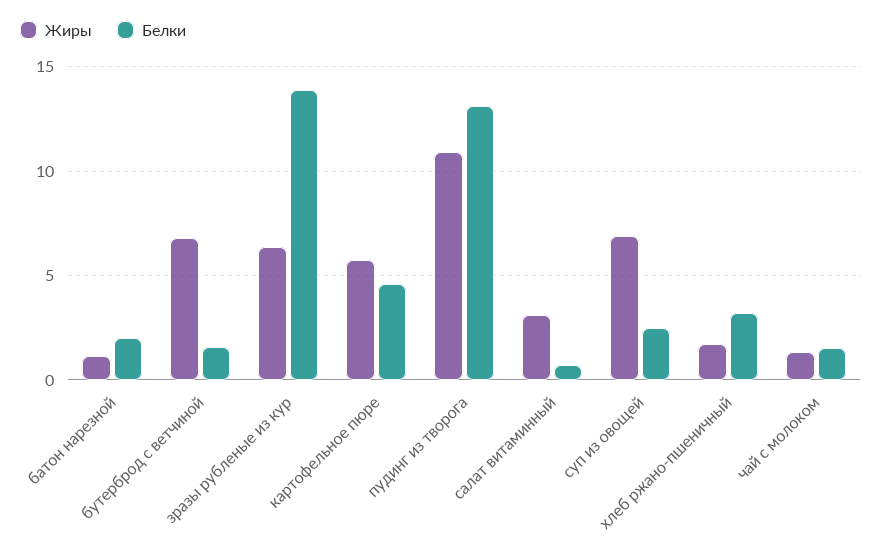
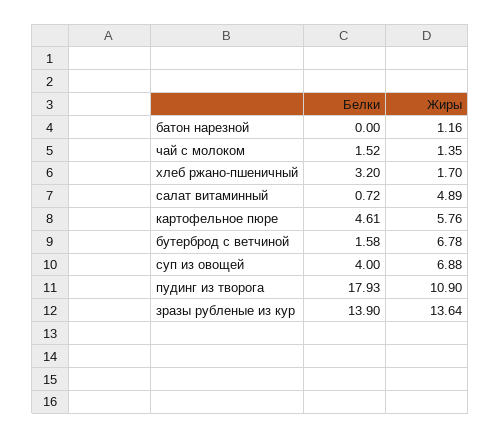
  {
    "Жиры": {
      "батон нарезной": 1.16,
      "бутерброд с ветчиной": 6.78,
-     "зразы рубленые из кур": 6.5,
+     "зразы рубленые из кур": 13.64,
      "картофельное пюре": 5.76,
      "пудинг из творога": 10.9,
-     "салат витаминный": 3,
+     "салат витаминный": 4.89,
      "суп из овощей": 6.88,
      "хлеб ржано-пшеничный": 1.7,
      "чай с молоком": 1.35
    },
    "Белки": {
-     "батон нарезной": 2,
+     "батон нарезной": 0,
      "бутерброд с ветчиной": 1.58,
      "зразы рубленые из кур": 13.9,
      "картофельное пюре": 4.61,
-     "пудинг из творога": 13,
+     "пудинг из творога": 17.93,
      "салат витаминный": 0.72,
-     "суп из овощей": 2.5,
+     "суп из овощей": 4,
      "хлеб ржано-пшеничный": 3.2,
      "чай с молоком": 1.52
    }
  }

